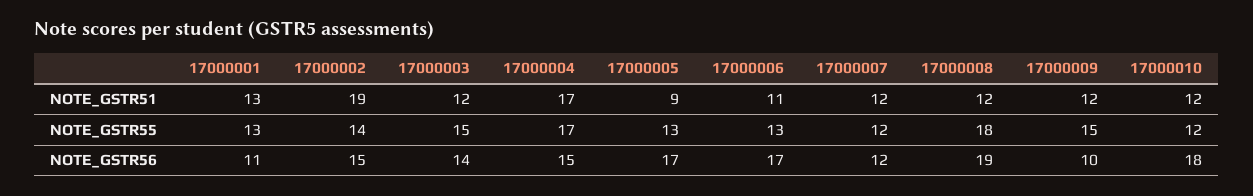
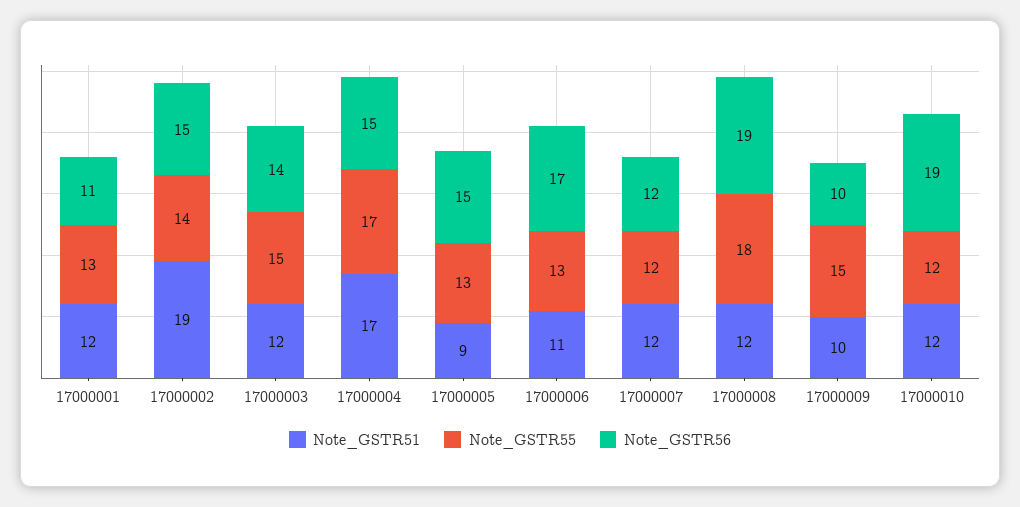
  {
    "NOTE_GSTR51": {
-     "17000001": 13,
+     "17000001": 12,
      "17000002": 19,
      "17000003": 12,
      "17000004": 17,
      "17000005": 9,
      "17000006": 11,
      "17000007": 12,
      "17000008": 12,
-     "17000009": 12,
+     "17000009": 10,
      "17000010": 12
    },
    "NOTE_GSTR55": {
      "17000001": 13,
      "17000002": 14,
      "17000003": 15,
      "17000004": 17,
      "17000005": 13,
      "17000006": 13,
      "17000007": 12,
      "17000008": 18,
      "17000009": 15,
      "17000010": 12
    },
    "NOTE_GSTR56": {
      "17000001": 11,
      "17000002": 15,
      "17000003": 14,
      "17000004": 15,
-     "17000005": 17,
+     "17000005": 15,
      "17000006": 17,
      "17000007": 12,
      "17000008": 19,
      "17000009": 10,
-     "17000010": 18
+     "17000010": 19
    }
  }

